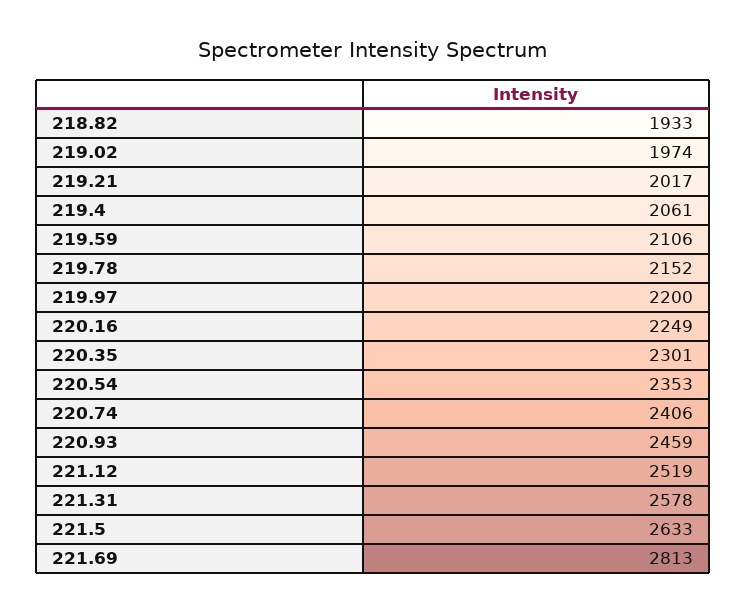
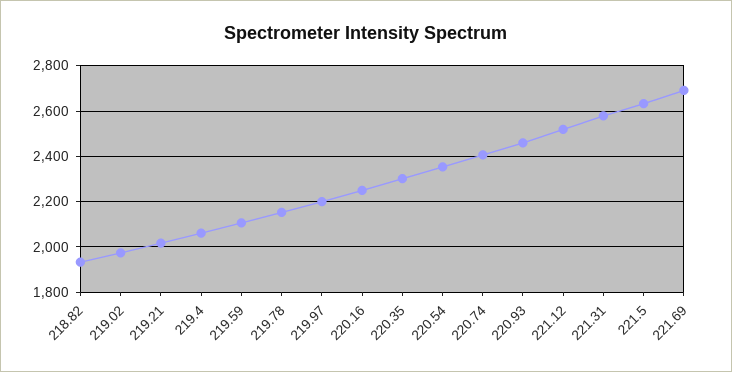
  {
    "218.82": 1933,
    "219.02": 1974,
    "219.21": 2017,
    "219.4": 2061,
    "219.59": 2106,
    "219.78": 2152,
    "219.97": 2200,
    "220.16": 2249,
    "220.35": 2301,
    "220.54": 2353,
    "220.74": 2406,
    "220.93": 2459,
    "221.12": 2519,
    "221.31": 2578,
    "221.5": 2633,
-   "221.69": 2813
+   "221.69": 2700
  }

